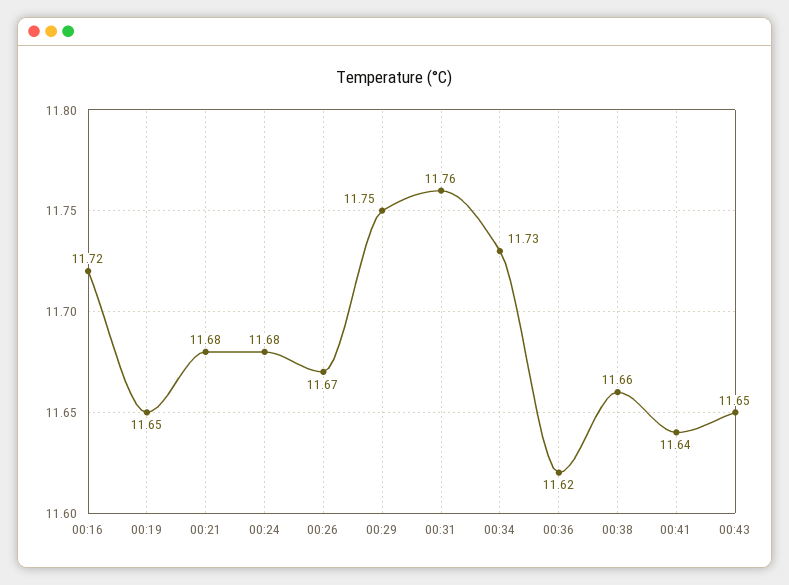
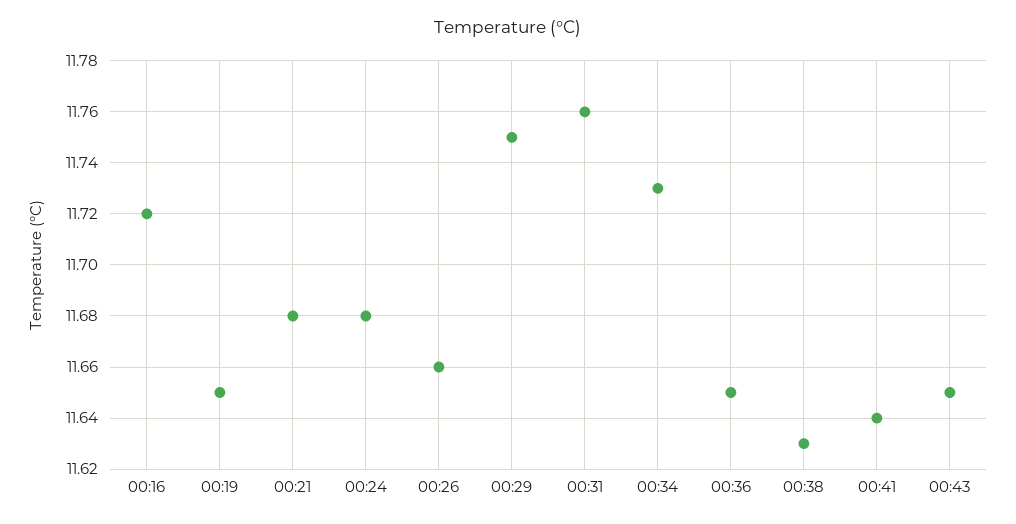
  {
    "00:16": 11.72,
    "00:19": 11.65,
    "00:21": 11.68,
    "00:24": 11.68,
-   "00:26": 11.67,
+   "00:26": 11.66,
    "00:29": 11.75,
    "00:31": 11.76,
    "00:34": 11.73,
-   "00:36": 11.62,
+   "00:36": 11.65,
-   "00:38": 11.66,
+   "00:38": 11.63,
    "00:41": 11.64,
    "00:43": 11.65
  }

